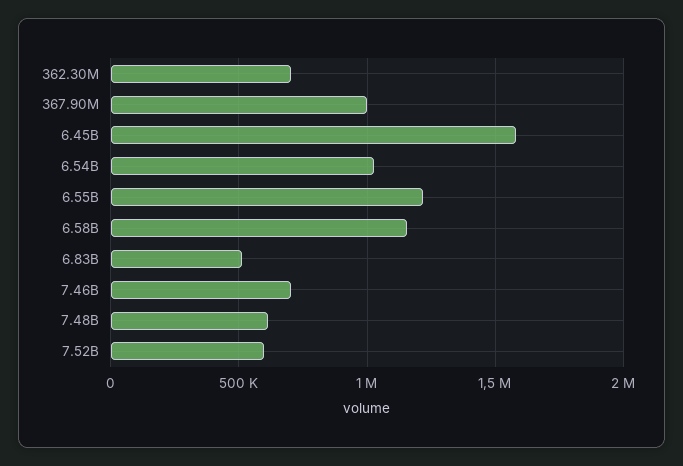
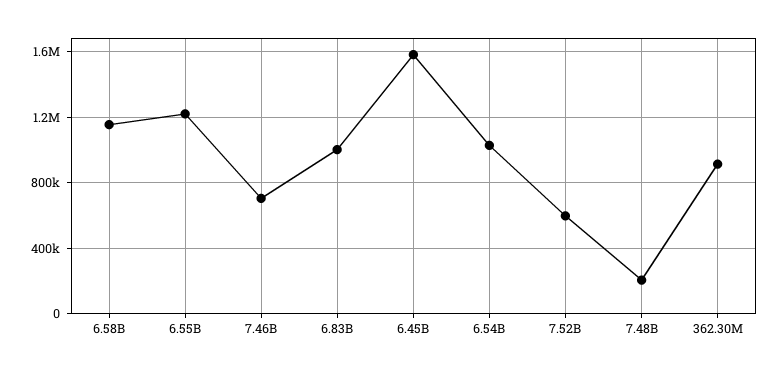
  {
-   "362.30M": 700000,
+   "362.30M": 900000,
-   "367.90M": 1000000,
    "6.45B": 1600000,
    "6.54B": 1050000,
    "6.55B": 1200000,
    "6.58B": 1150000,
-   "6.83B": 500000,
+   "6.83B": 1000000,
    "7.46B": 700000,
-   "7.48B": 600000,
+   "7.48B": 200000,
    "7.52B": 600000
  }

